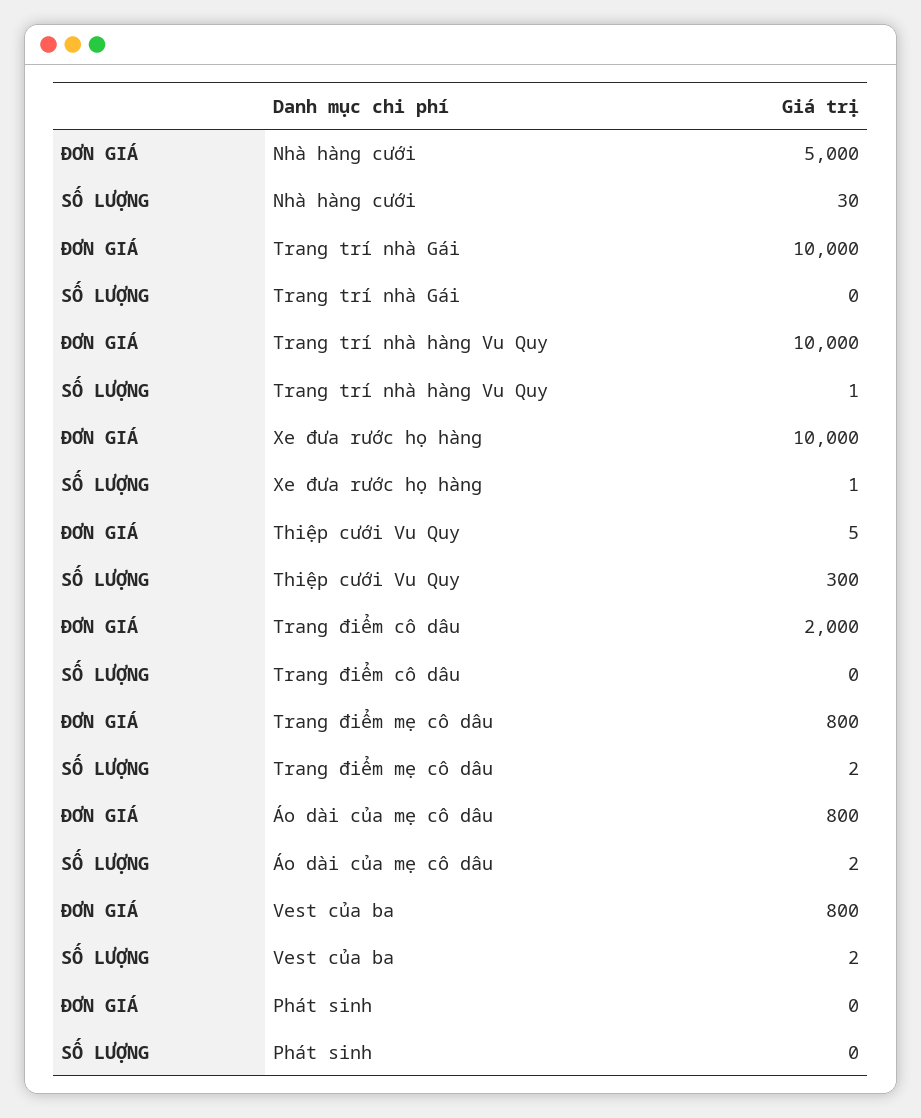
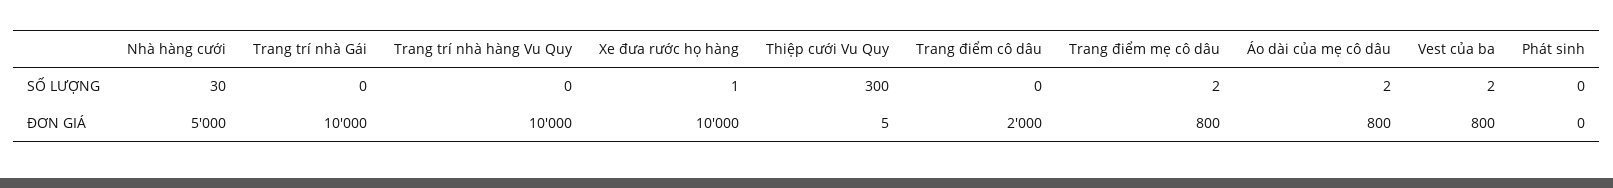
  {
    "ĐƠN GIÁ": {
      "Nhà hàng cưới": 5000,
      "Trang trí nhà Gái": 10000,
      "Trang trí nhà hàng Vu Quy": 10000,
      "Xe đưa rước họ hàng": 10000,
      "Thiệp cưới Vu Quy": 5,
      "Trang điểm cô dâu": 2000,
      "Trang điểm mẹ cô dâu": 800,
      "Áo dài của mẹ cô dâu": 800,
      "Vest của ba": 800,
      "Phát sinh": 0
    },
    "SỐ LƯỢNG": {
      "Nhà hàng cưới": 30,
      "Trang trí nhà Gái": 0,
-     "Trang trí nhà hàng Vu Quy": 1,
+     "Trang trí nhà hàng Vu Quy": 0,
      "Xe đưa rước họ hàng": 1,
      "Thiệp cưới Vu Quy": 300,
      "Trang điểm cô dâu": 0,
      "Trang điểm mẹ cô dâu": 2,
      "Áo dài của mẹ cô dâu": 2,
      "Vest của ba": 2,
      "Phát sinh": 0
    }
  }

